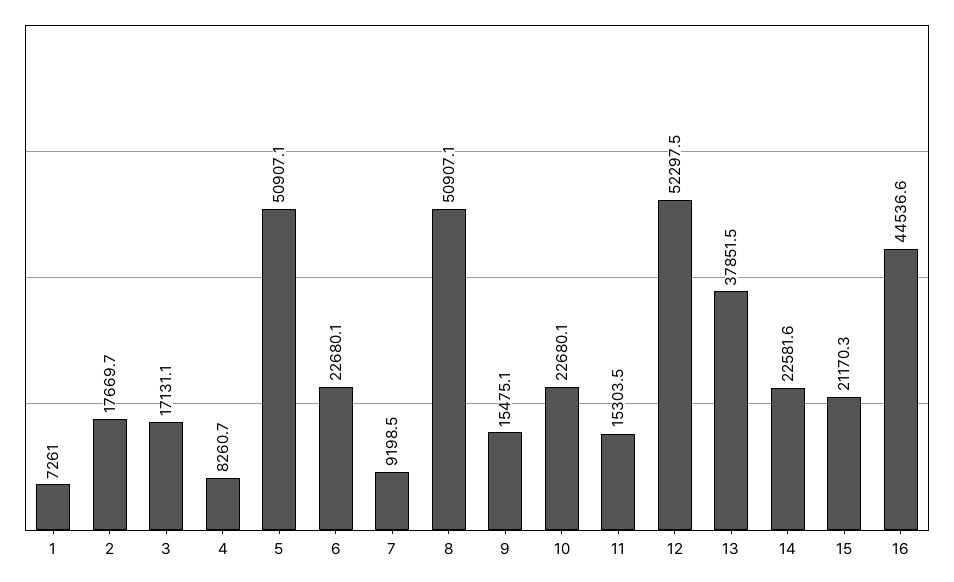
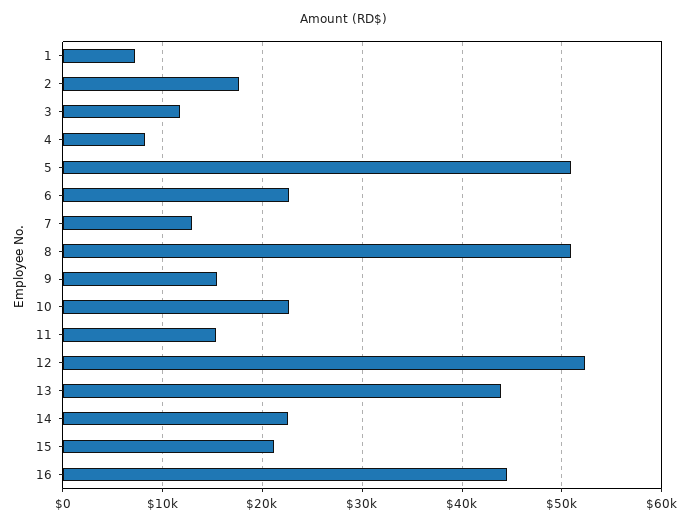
  {
    "1": 7261,
    "2": 17669.7,
-   "3": 17131.1,
+   "3": 12000,
    "4": 8260.7,
    "5": 50907.1,
    "6": 22680.1,
-   "7": 9198.5,
+   "7": 13000,
    "8": 50907.1,
    "9": 15475.1,
    "10": 22680.1,
    "11": 15303.5,
    "12": 52297.5,
-   "13": 37851.5,
+   "13": 44000,
    "14": 22581.6,
    "15": 21170.3,
    "16": 44536.6
  }

